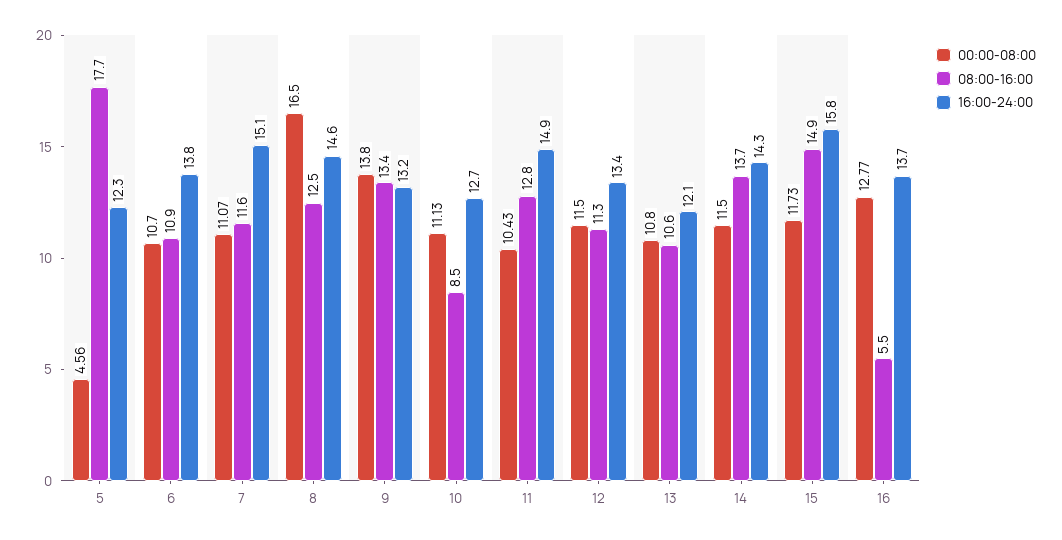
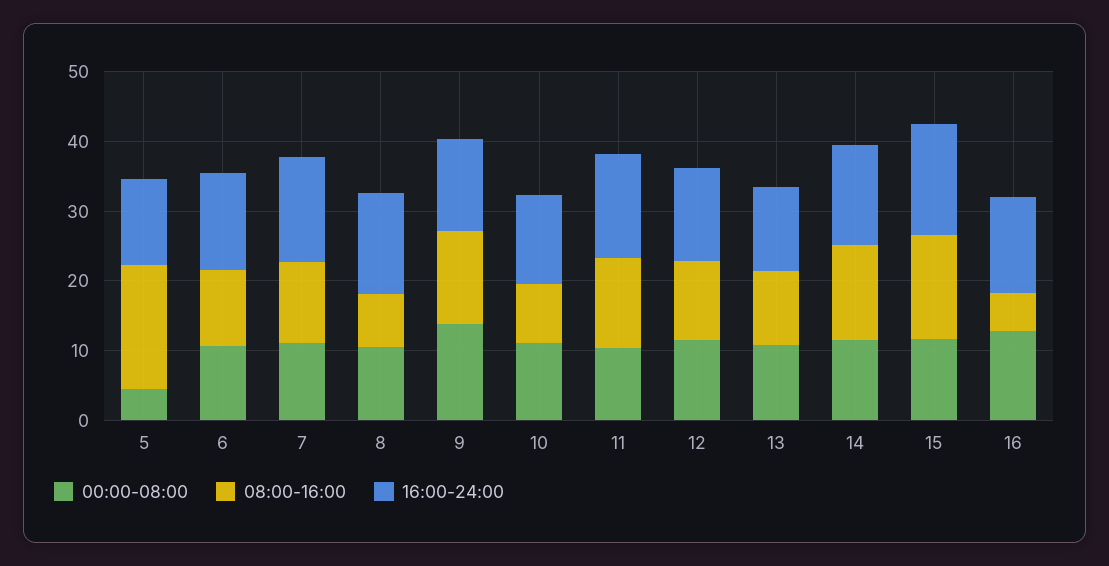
  {
    "00:00-08:00": {
      "5": 4.56,
      "6": 10.7,
      "7": 11.07,
-     "8": 16.5,
+     "8": 10,
      "9": 13.8,
      "10": 11.13,
      "11": 10.43,
      "12": 11.5,
      "13": 10.8,
      "14": 11.5,
      "15": 11.73,
      "16": 12.77
    },
    "08:00-16:00": {
      "5": 17.7,
      "6": 10.9,
      "7": 11.6,
-     "8": 12.5,
+     "8": 8,
      "9": 13.4,
      "10": 8.5,
      "11": 12.8,
      "12": 11.3,
      "13": 10.6,
      "14": 13.7,
      "15": 14.9,
      "16": 5.5
    },
    "16:00-24:00": {
      "5": 12.3,
      "6": 13.8,
      "7": 15.1,
      "8": 14.6,
      "9": 13.2,
      "10": 12.7,
      "11": 14.9,
      "12": 13.4,
      "13": 12.1,
      "14": 14.3,
      "15": 15.8,
      "16": 13.7
    }
  }

